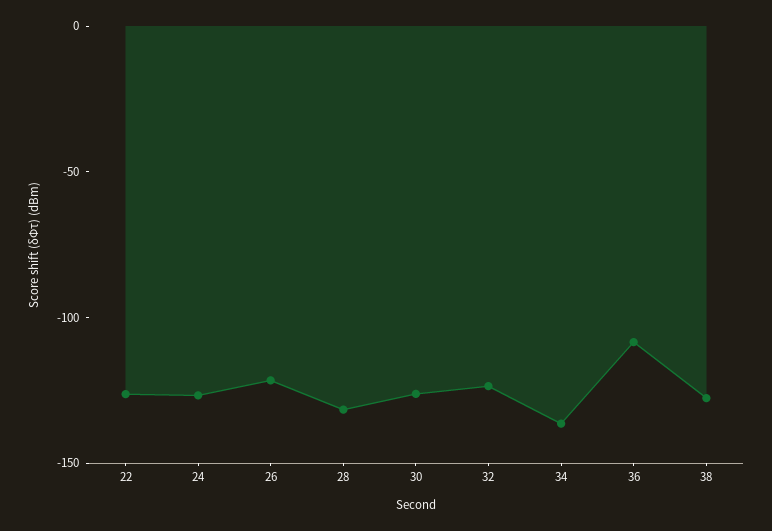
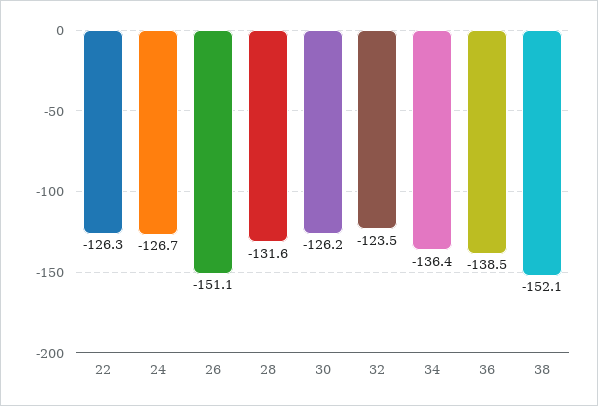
  {
    "22": -126.3,
    "24": -126.7,
-   "26": -120,
+   "26": -151.1,
    "28": -131.6,
    "30": -126.2,
    "32": -123.5,
    "34": -136.4,
-   "36": -110,
+   "36": -138.5,
-   "38": -130
+   "38": -152.1
  }

